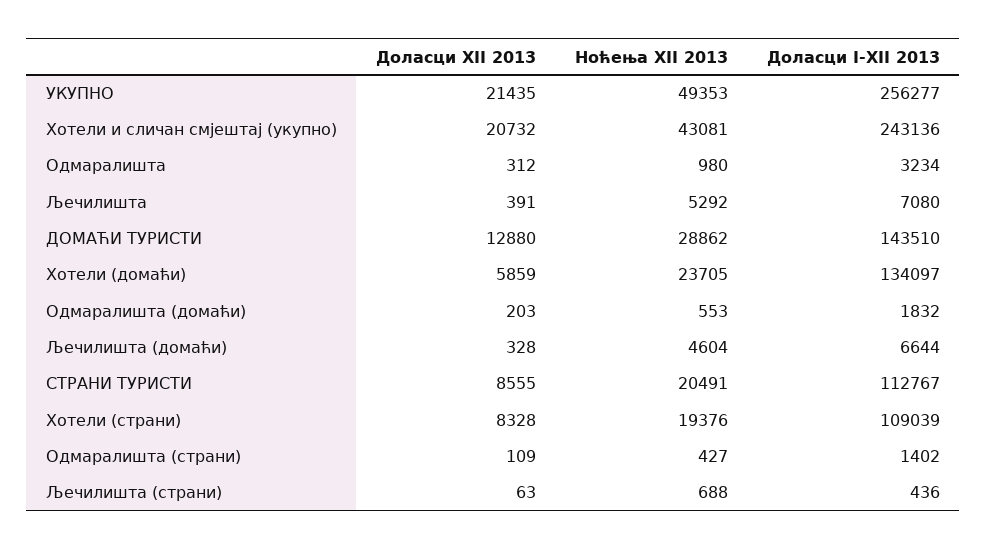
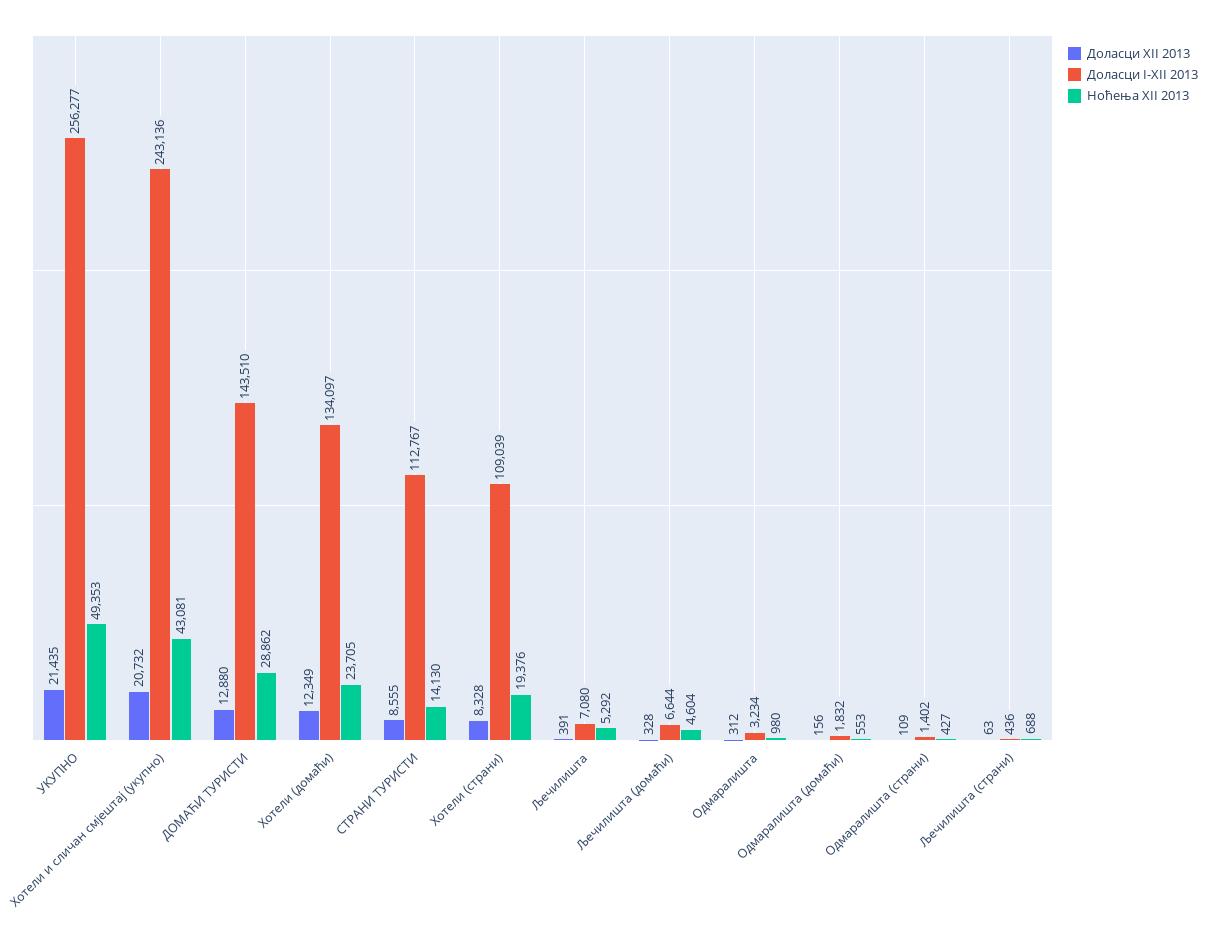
  {
    "Доласци XII 2013": {
      "УКУПНО": 21435,
      "Хотели и сличан смјештај (укупно)": 20732,
      "Одмаралишта": 312,
      "Љечилишта": 391,
      "ДОМАЋИ ТУРИСТИ": 12880,
-     "Хотели (домаћи)": 5859,
+     "Хотели (домаћи)": 12349,
-     "Одмаралишта (домаћи)": 203,
+     "Одмаралишта (домаћи)": 156,
      "Љечилишта (домаћи)": 328,
      "СТРАНИ ТУРИСТИ": 8555,
      "Хотели (страни)": 8328,
      "Одмаралишта (страни)": 109,
      "Љечилишта (страни)": 63
    },
    "Ноћења XII 2013": {
      "УКУПНО": 49353,
      "Хотели и сличан смјештај (укупно)": 43081,
      "Одмаралишта": 980,
      "Љечилишта": 5292,
      "ДОМАЋИ ТУРИСТИ": 28862,
      "Хотели (домаћи)": 23705,
      "Одмаралишта (домаћи)": 553,
      "Љечилишта (домаћи)": 4604,
-     "СТРАНИ ТУРИСТИ": 20491,
+     "СТРАНИ ТУРИСТИ": 14130,
      "Хотели (страни)": 19376,
      "Одмаралишта (страни)": 427,
      "Љечилишта (страни)": 688
    },
    "Доласци I-XII 2013": {
      "УКУПНО": 256277,
      "Хотели и сличан смјештај (укупно)": 243136,
      "Одмаралишта": 3234,
      "Љечилишта": 7080,
      "ДОМАЋИ ТУРИСТИ": 143510,
      "Хотели (домаћи)": 134097,
      "Одмаралишта (домаћи)": 1832,
      "Љечилишта (домаћи)": 6644,
      "СТРАНИ ТУРИСТИ": 112767,
      "Хотели (страни)": 109039,
      "Одмаралишта (страни)": 1402,
      "Љечилишта (страни)": 436
    }
  }

